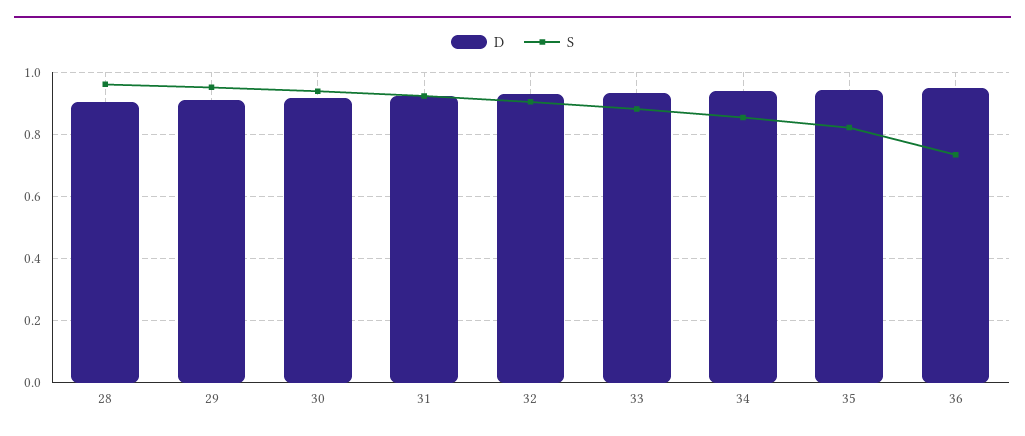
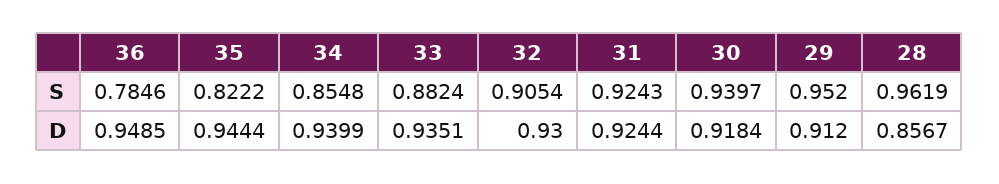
  {
    "D": {
-     "28": 0.9,
+     "28": 0.8567,
      "29": 0.912,
      "30": 0.9184,
      "31": 0.9244,
      "32": 0.93,
      "33": 0.9351,
      "34": 0.9399,
      "35": 0.9444,
      "36": 0.9485
    },
    "S": {
      "28": 0.9619,
      "29": 0.952,
      "30": 0.9397,
      "31": 0.9243,
      "32": 0.9054,
      "33": 0.8824,
      "34": 0.8548,
      "35": 0.8222,
-     "36": 0.74
+     "36": 0.7846
    }
  }

